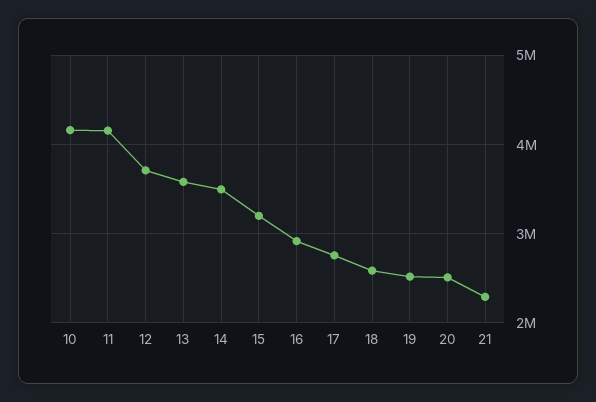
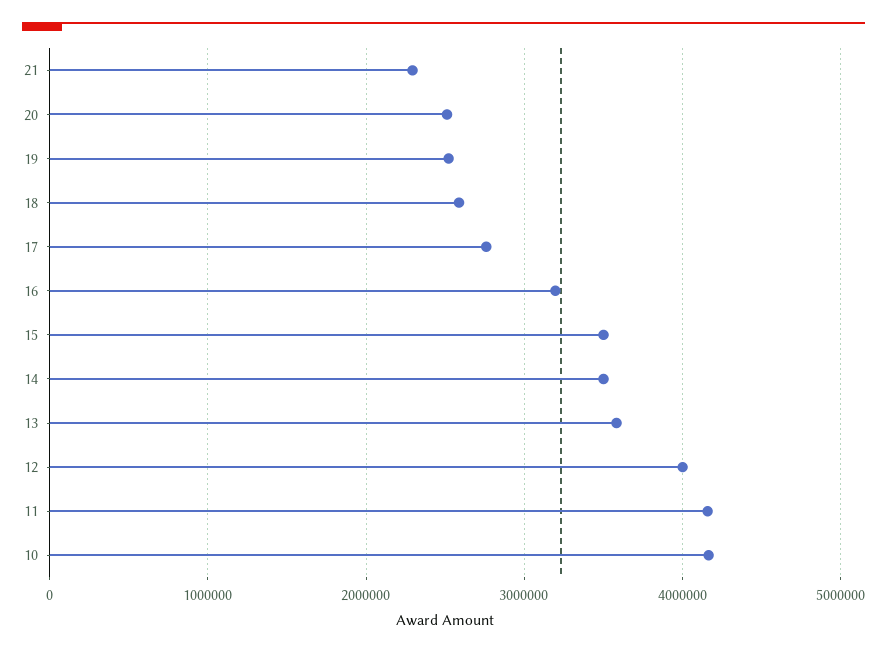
  {
    "10": 4200000,
    "11": 4200000,
-   "12": 3700000,
+   "12": 4000000,
    "13": 3600000,
    "14": 3500000,
-   "15": 3200000,
+   "15": 3500000,
-   "16": 2900000,
+   "16": 3200000,
    "17": 2800000,
    "18": 2600000,
    "19": 2500000,
    "20": 2500000,
    "21": 2300000
  }

